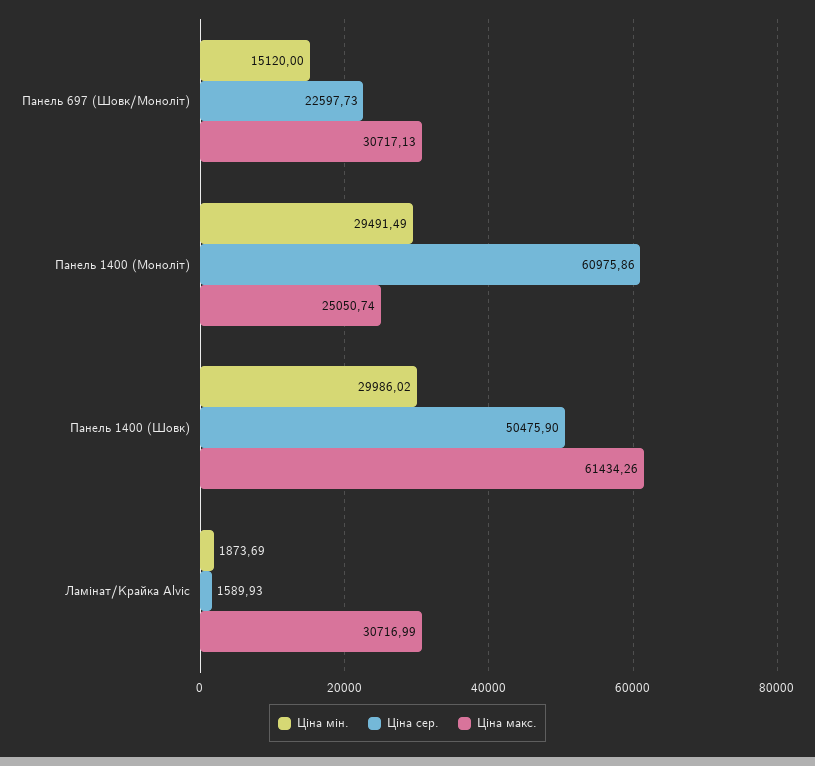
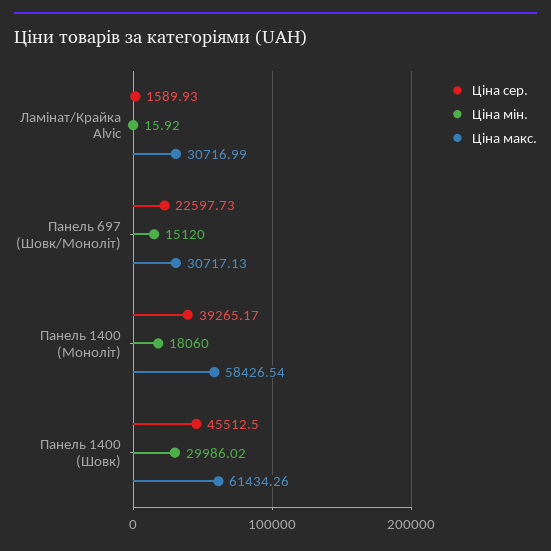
  {
    "Ціна мін.": {
      "Панель 697 (Шовк/Моноліт)": 15120,
-     "Панель 1400 (Моноліт)": 29491.49,
+     "Панель 1400 (Моноліт)": 18060,
      "Панель 1400 (Шовк)": 29986.02,
-     "Ламінат/Крайка Alvic": 1873.69
+     "Ламінат/Крайка Alvic": 15.92
    },
    "Ціна сер.": {
      "Панель 697 (Шовк/Моноліт)": 22597.73,
-     "Панель 1400 (Моноліт)": 60975.86,
+     "Панель 1400 (Моноліт)": 39265.17,
-     "Панель 1400 (Шовк)": 50475.9,
+     "Панель 1400 (Шовк)": 45512.5,
      "Ламінат/Крайка Alvic": 1589.93
    },
    "Ціна макс.": {
      "Панель 697 (Шовк/Моноліт)": 30717.13,
-     "Панель 1400 (Моноліт)": 25050.74,
+     "Панель 1400 (Моноліт)": 58426.54,
      "Панель 1400 (Шовк)": 61434.26,
      "Ламінат/Крайка Alvic": 30716.99
    }
  }

